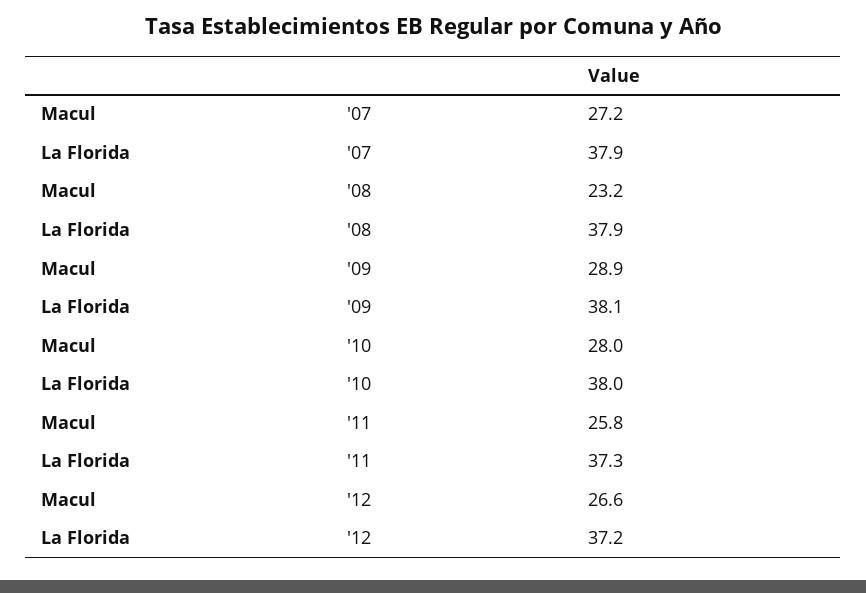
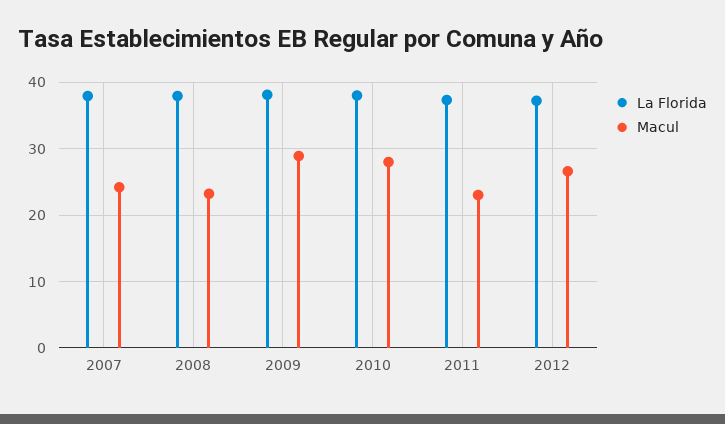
  {
    "Macul": {
-     "'07": 27.2,
+     "'07": 24,
      "'08": 23.2,
      "'09": 28.9,
      "'10": 28,
-     "'11": 25.8,
+     "'11": 23,
      "'12": 26.6
    },
    "La Florida": {
      "'07": 37.9,
      "'08": 37.9,
      "'09": 38.1,
      "'10": 38,
      "'11": 37.3,
      "'12": 37.2
    }
  }

